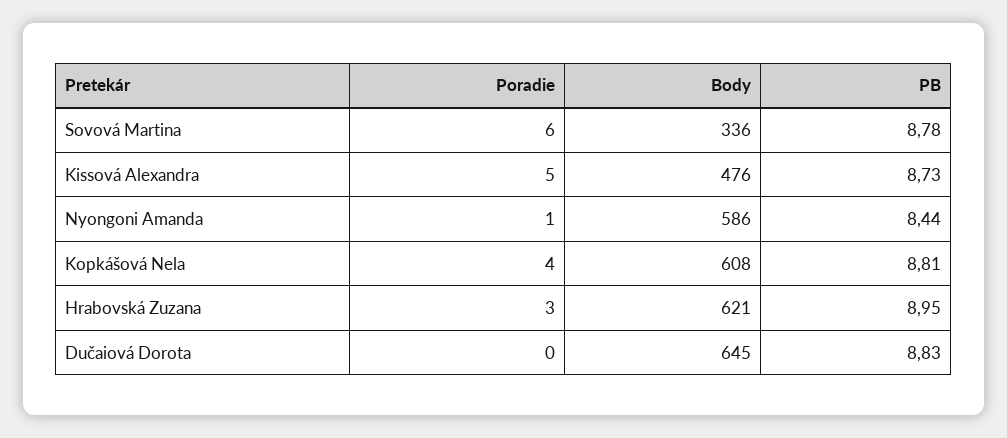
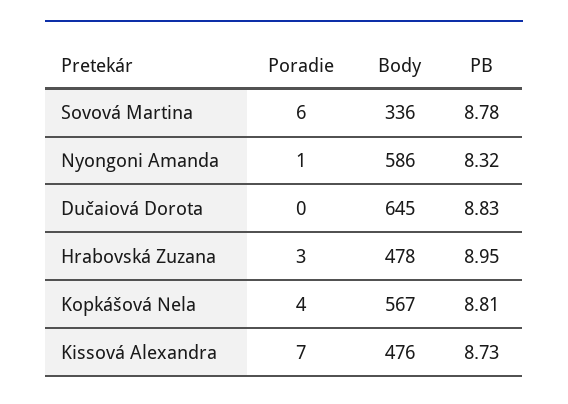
  {
    "Poradie": {
      "Sovová Martina": 6,
-     "Kissová Alexandra": 5,
+     "Kissová Alexandra": 7,
      "Nyongoni Amanda": 1,
      "Kopkášová Nela": 4,
      "Hrabovská Zuzana": 3,
      "Dučaiová Dorota": 0
    },
    "Body": {
      "Sovová Martina": 336,
      "Kissová Alexandra": 476,
      "Nyongoni Amanda": 586,
-     "Kopkášová Nela": 608,
+     "Kopkášová Nela": 567,
-     "Hrabovská Zuzana": 621,
+     "Hrabovská Zuzana": 478,
      "Dučaiová Dorota": 645
    },
    "PB": {
      "Sovová Martina": 8.78,
      "Kissová Alexandra": 8.73,
-     "Nyongoni Amanda": 8.44,
+     "Nyongoni Amanda": 8.32,
      "Kopkášová Nela": 8.81,
      "Hrabovská Zuzana": 8.95,
      "Dučaiová Dorota": 8.83
    }
  }

